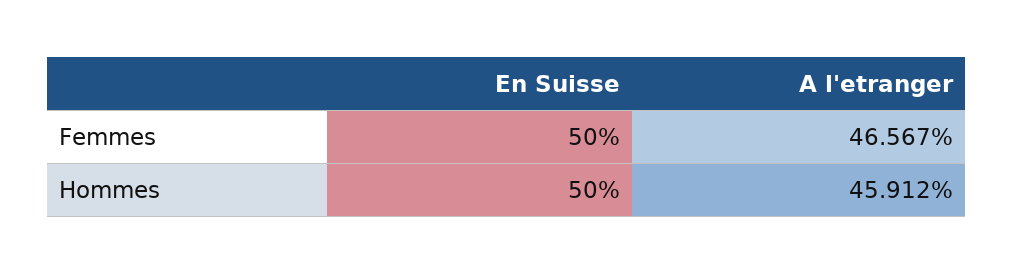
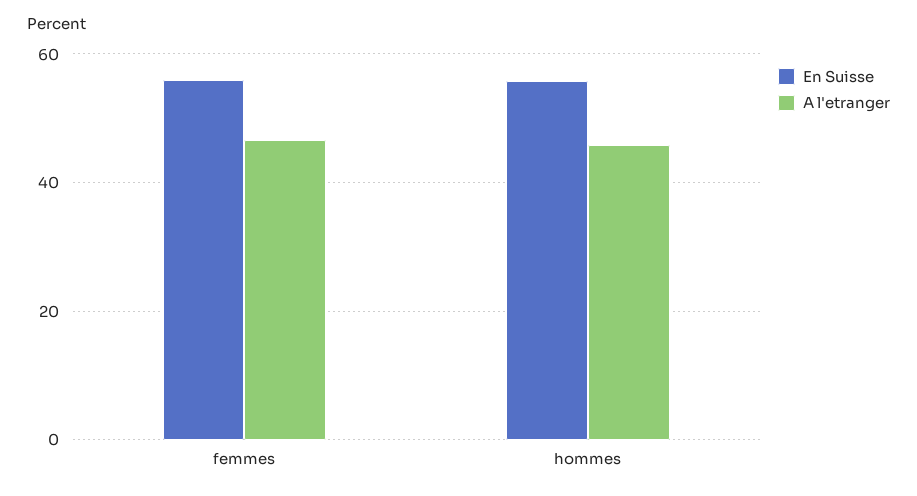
  {
    "En Suisse": {
-     "Femmes": 50,
+     "Femmes": 56,
-     "Hommes": 50
+     "Hommes": 56
    },
    "A l'etranger": {
      "Femmes": 46.567,
      "Hommes": 45.912
    }
  }

